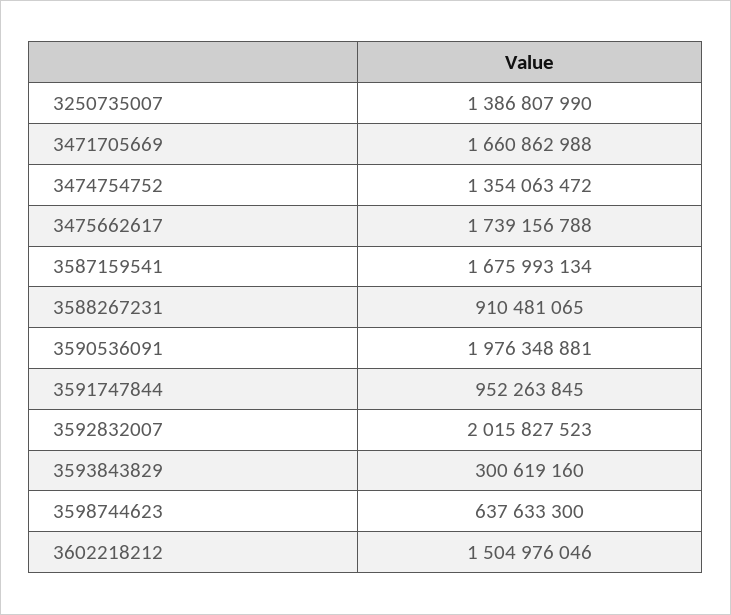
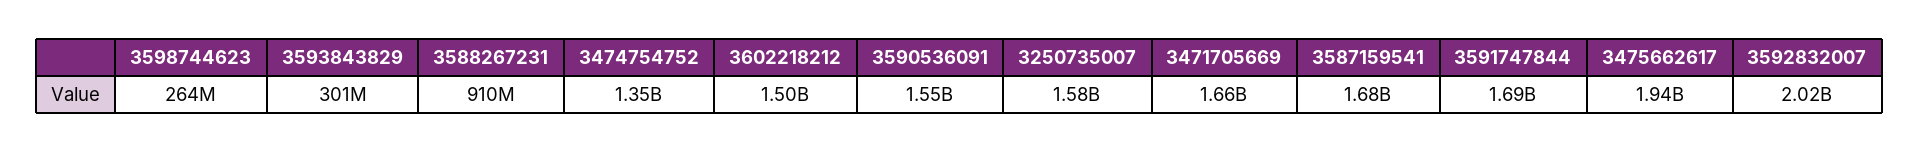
  {
-   "3250735007": 1386807990,
+   "3250735007": 1580000000,
    "3471705669": 1660862988,
    "3474754752": 1354063472,
-   "3475662617": 1739156788,
+   "3475662617": 1940000000,
    "3587159541": 1675993134,
    "3588267231": 910481065,
-   "3590536091": 1976348881,
+   "3590536091": 1550000000,
-   "3591747844": 952263845,
+   "3591747844": 1690000000,
    "3592832007": 2015827523,
    "3593843829": 300619160,
-   "3598744623": 637633300,
+   "3598744623": 264000000,
    "3602218212": 1504976046
  }

